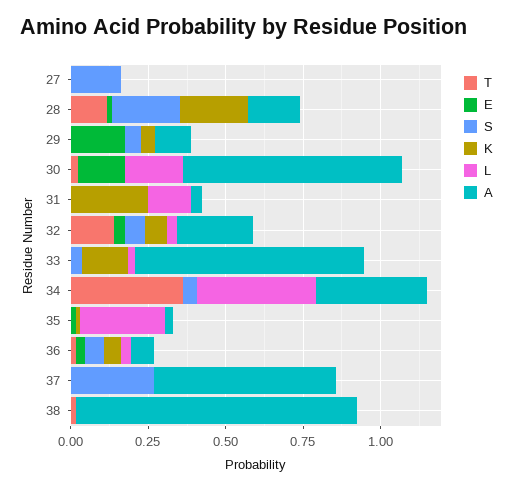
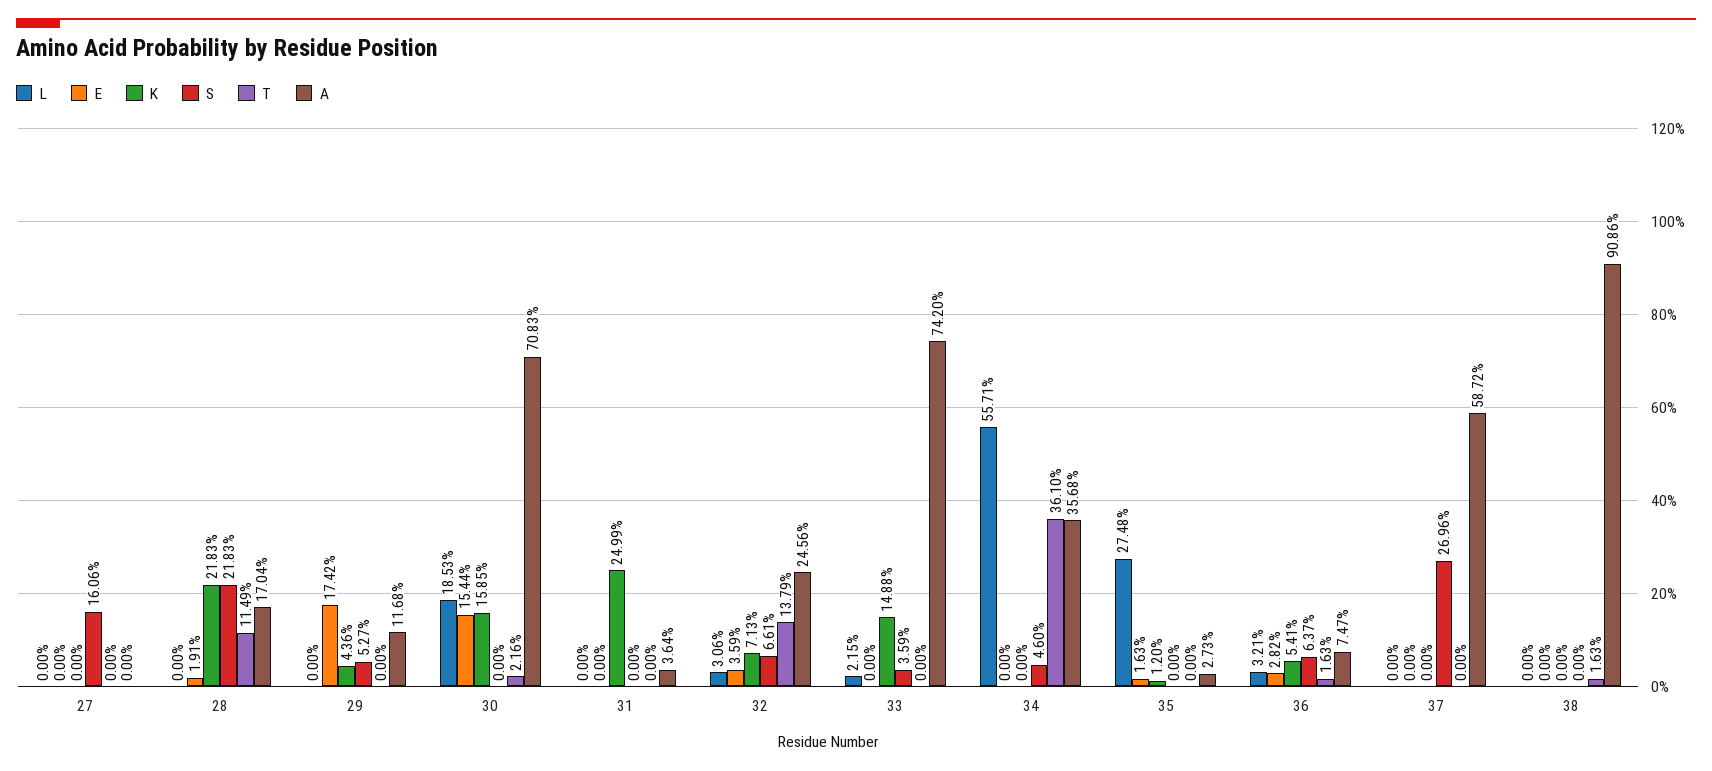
  {
    "T": {
      "27": 0,
      "28": 0.1149,
      "29": 0,
      "30": 0.0216,
      "31": 0,
      "32": 0.1379,
      "33": 0,
      "34": 0.361,
      "35": 0,
      "36": 0.0163,
      "37": 0,
      "38": 0.0163
    },
    "E": {
      "27": 0,
      "28": 0.0191,
      "29": 0.1742,
      "30": 0.1544,
      "31": 0,
      "32": 0.0359,
      "33": 0,
      "34": 0,
      "35": 0.0163,
      "36": 0.0282,
      "37": 0,
      "38": 0
    },
    "S": {
      "27": 0.1606,
      "28": 0.2183,
      "29": 0.0527,
      "30": 0,
      "31": 0,
      "32": 0.0661,
      "33": 0.0359,
      "34": 0.046,
      "35": 0,
      "36": 0.0637,
      "37": 0.2696,
      "38": 0
    },
    "K": {
      "27": 0,
      "28": 0.2183,
      "29": 0.0436,
-     "30": 0,
+     "30": 0.1585,
      "31": 0.2499,
      "32": 0.0713,
      "33": 0.1488,
      "34": 0,
      "35": 0.012,
      "36": 0.0541,
      "37": 0,
      "38": 0
    },
    "L": {
      "27": 0,
      "28": 0,
      "29": 0,
      "30": 0.1853,
-     "31": 0.15,
+     "31": 0,
      "32": 0.0306,
      "33": 0.0215,
-     "34": 0.4,
+     "34": 0.5571,
      "35": 0.2748,
      "36": 0.0321,
      "37": 0,
      "38": 0
    },
    "A": {
      "27": 0,
      "28": 0.1704,
      "29": 0.1168,
      "30": 0.7083,
      "31": 0.0364,
      "32": 0.2456,
      "33": 0.742,
      "34": 0.3568,
      "35": 0.0273,
      "36": 0.0747,
      "37": 0.5872,
      "38": 0.9086
    }
  }

